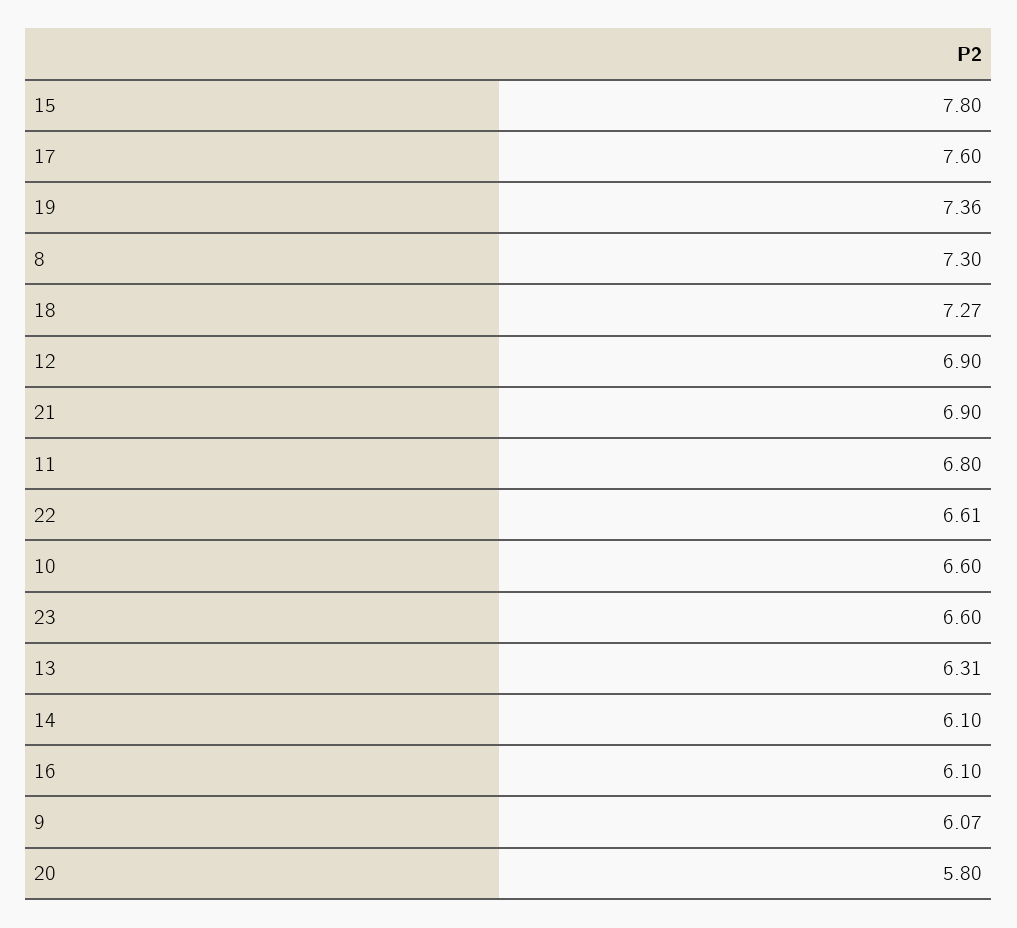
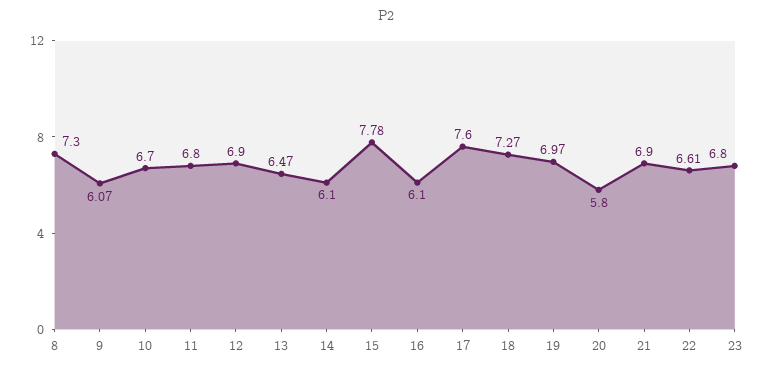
  {
-   "15": 7.8,
+   "15": 7.78,
    "17": 7.6,
-   "19": 7.36,
+   "19": 6.97,
    "8": 7.3,
    "18": 7.27,
    "12": 6.9,
    "21": 6.9,
    "11": 6.8,
    "22": 6.61,
-   "10": 6.6,
+   "10": 6.7,
-   "23": 6.6,
+   "23": 6.8,
-   "13": 6.31,
+   "13": 6.47,
    "14": 6.1,
    "16": 6.1,
    "9": 6.07,
    "20": 5.8
  }

